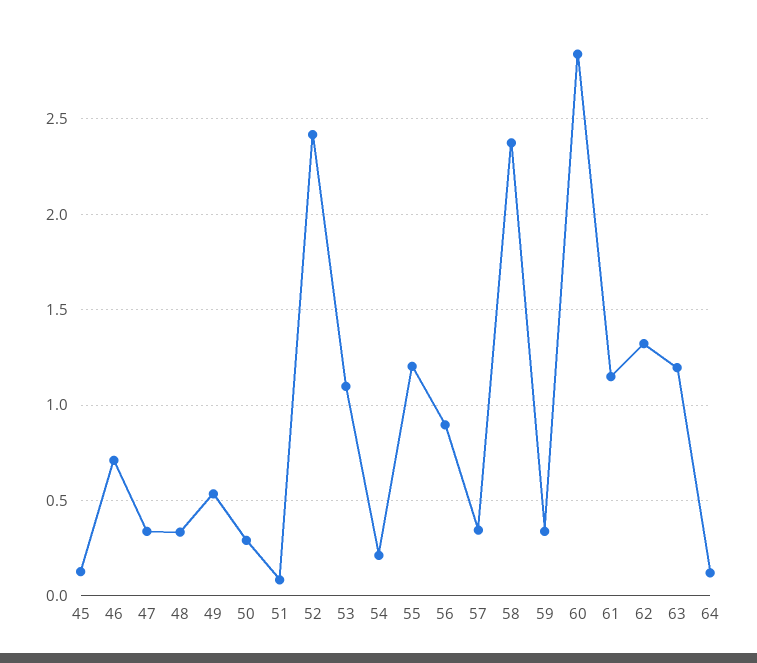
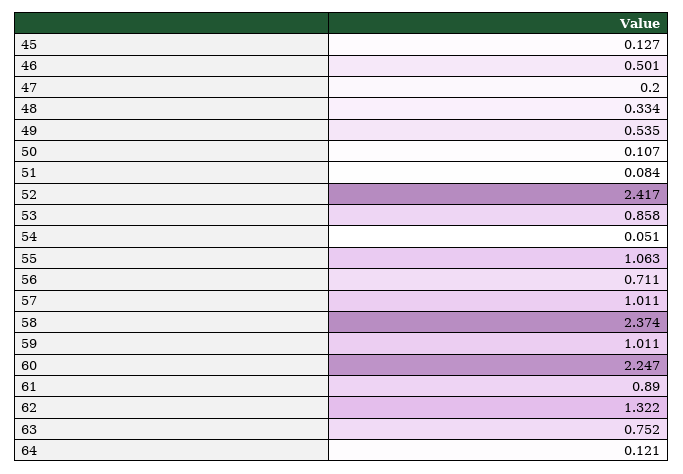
  {
    "45": 0.127,
-   "46": 0.7,
+   "46": 0.501,
-   "47": 0.35,
+   "47": 0.2,
    "48": 0.334,
    "49": 0.535,
-   "50": 0.3,
+   "50": 0.107,
    "51": 0.084,
    "52": 2.417,
-   "53": 1.1,
+   "53": 0.858,
-   "54": 0.2,
+   "54": 0.051,
-   "55": 1.2,
+   "55": 1.063,
-   "56": 0.9,
+   "56": 0.711,
-   "57": 0.35,
+   "57": 1.011,
    "58": 2.374,
-   "59": 0.35,
+   "59": 1.011,
-   "60": 2.85,
+   "60": 2.247,
-   "61": 1.15,
+   "61": 0.89,
    "62": 1.322,
-   "63": 1.2,
+   "63": 0.752,
    "64": 0.121
  }

